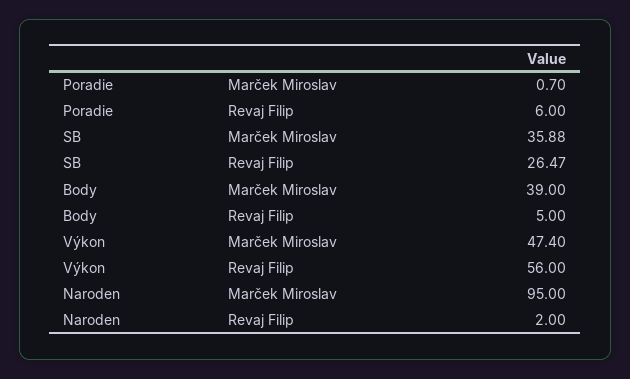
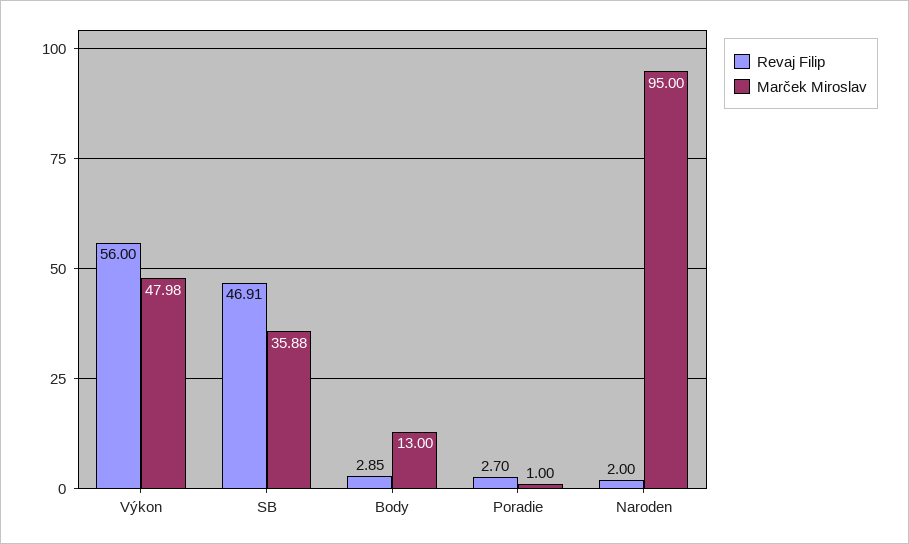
  {
    "Marček Miroslav": {
-     "Poradie": 0.7,
+     "Poradie": 1,
      "SB": 35.88,
-     "Body": 39,
+     "Body": 13,
-     "Výkon": 47.4,
+     "Výkon": 47.98,
      "Naroden": 95
    },
    "Revaj Filip": {
-     "Poradie": 6,
+     "Poradie": 2.7,
-     "SB": 26.47,
+     "SB": 46.91,
-     "Body": 5,
+     "Body": 2.85,
      "Výkon": 56,
      "Naroden": 2
    }
  }

